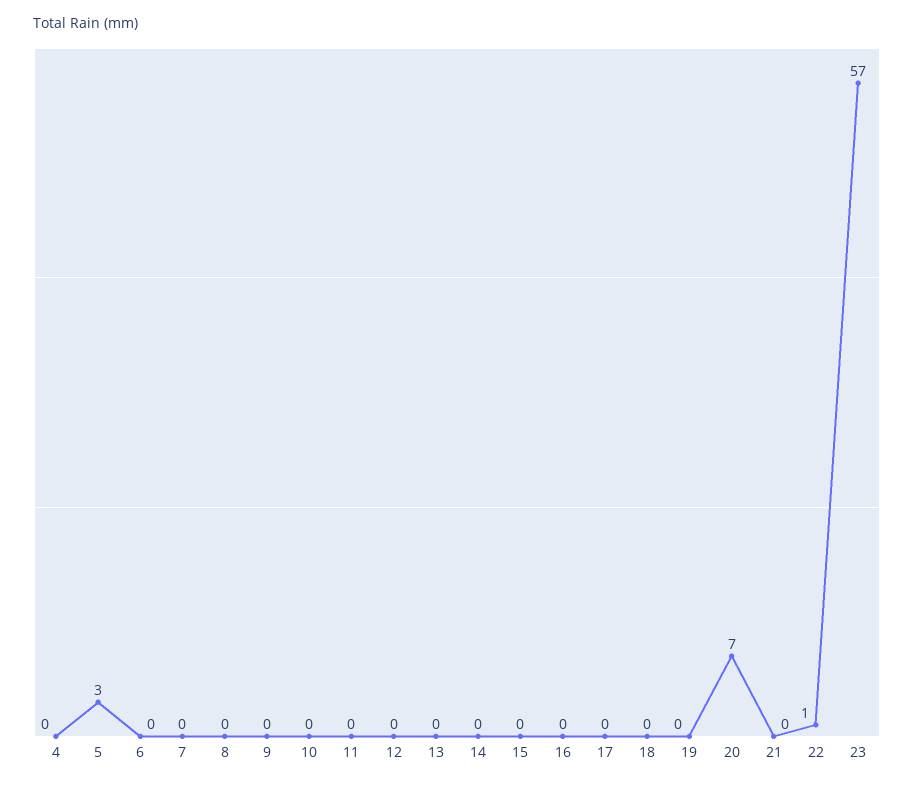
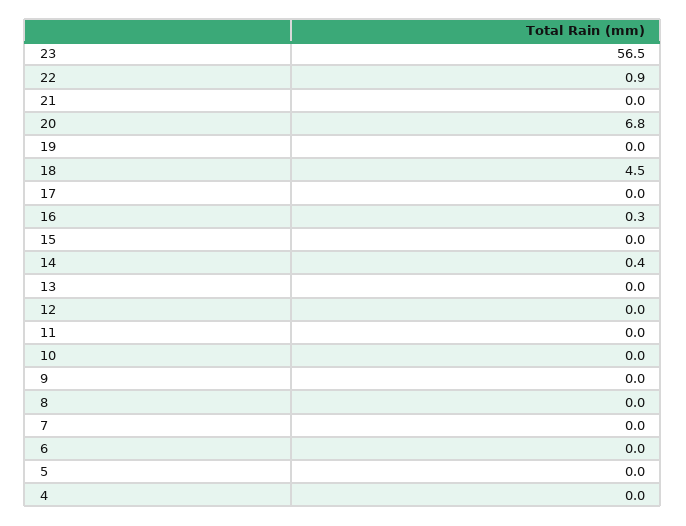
  {
    "4": 0,
-   "5": 3,
+   "5": 0,
    "6": 0,
    "7": 0,
    "8": 0,
    "9": 0,
    "10": 0,
    "11": 0,
    "12": 0,
    "13": 0,
    "14": 0.4,
    "15": 0,
    "16": 0.3,
    "17": 0,
-   "18": 0,
+   "18": 4.5,
    "19": 0,
    "20": 6.8,
    "21": 0,
    "22": 0.9,
    "23": 56.5
  }

